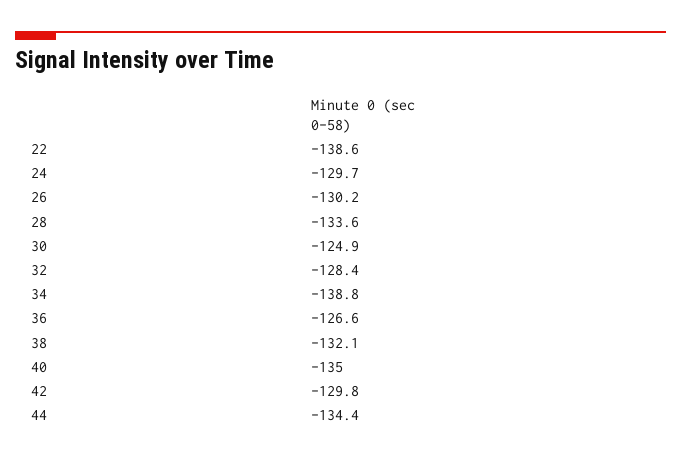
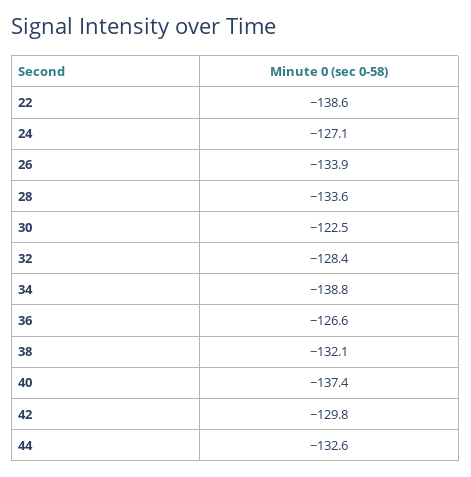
  {
    "22": -138.6,
-   "24": -129.7,
+   "24": -127.1,
-   "26": -130.2,
+   "26": -133.9,
    "28": -133.6,
-   "30": -124.9,
+   "30": -122.5,
    "32": -128.4,
    "34": -138.8,
    "36": -126.6,
    "38": -132.1,
-   "40": -135,
+   "40": -137.4,
    "42": -129.8,
-   "44": -134.4
+   "44": -132.6
  }

